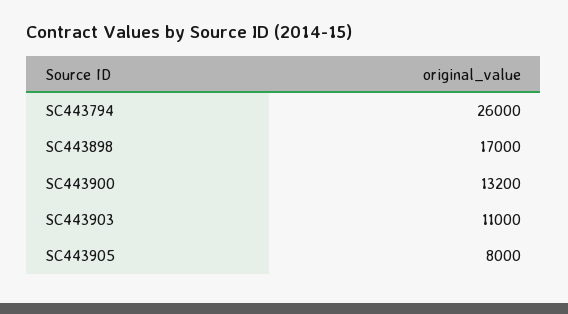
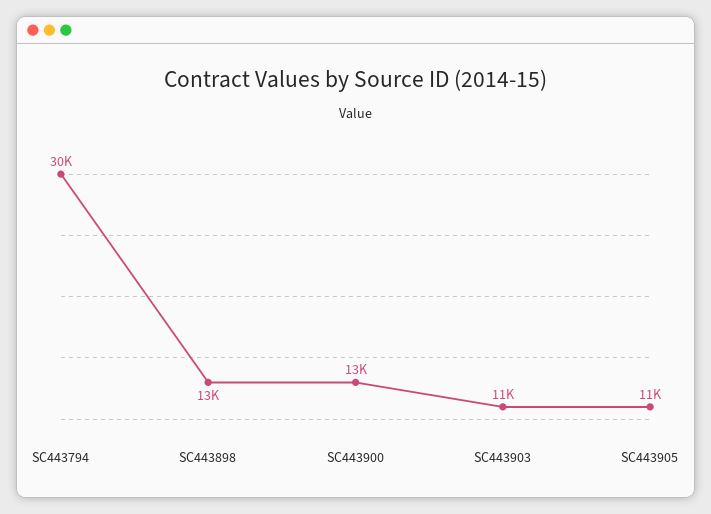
  {
-   "SC443794": 26000,
+   "SC443794": 30000,
-   "SC443898": 17000,
+   "SC443898": 13000,
    "SC443900": 13200,
    "SC443903": 11000,
-   "SC443905": 8000
+   "SC443905": 11000
  }

